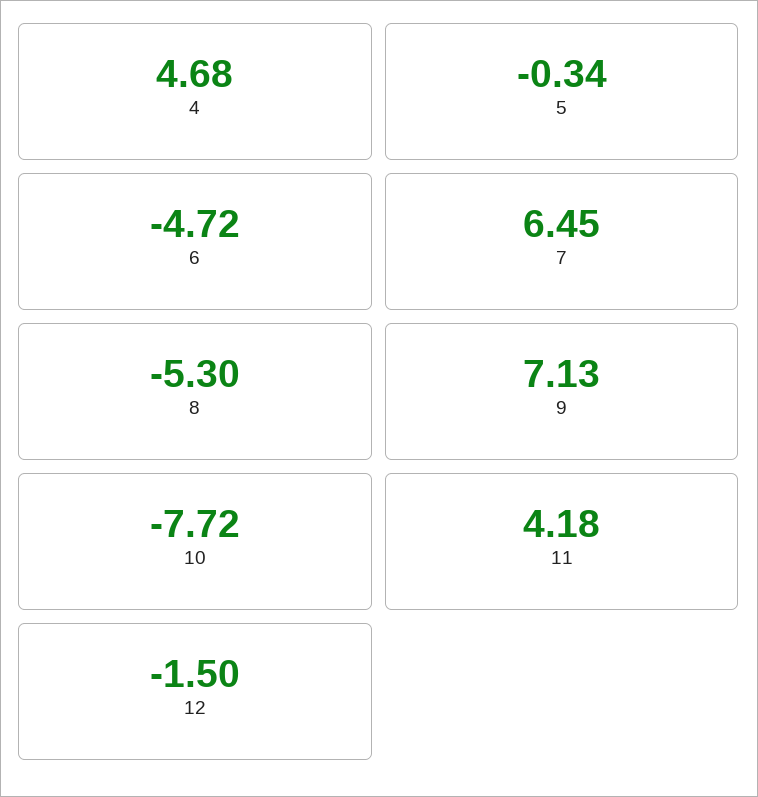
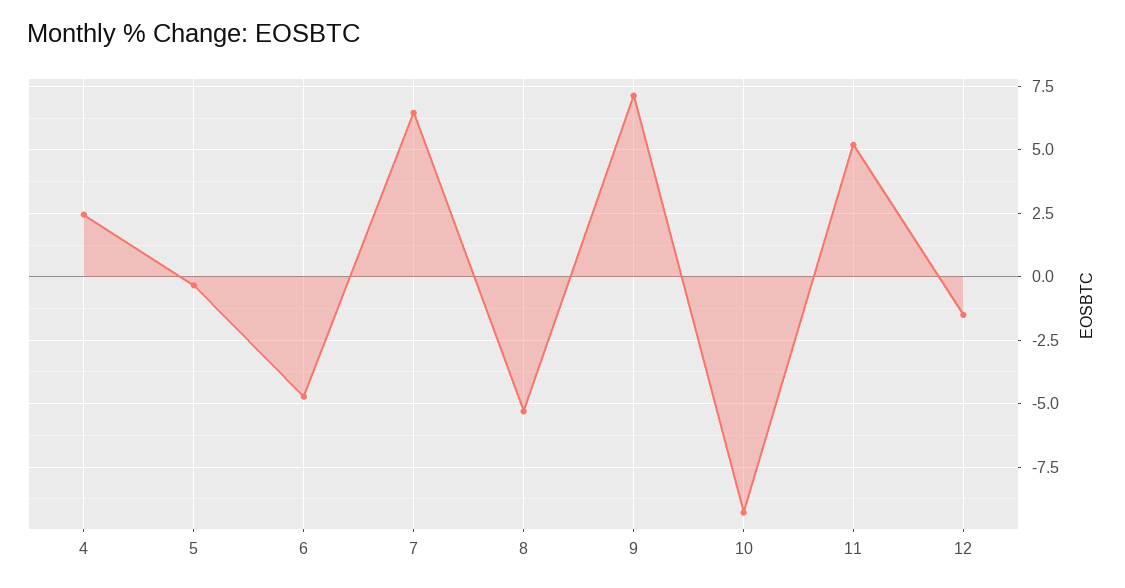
  {
-   "4": 4.68,
+   "4": 2.5,
    "5": -0.34,
    "6": -4.72,
    "7": 6.45,
    "8": -5.3,
    "9": 7.13,
-   "10": -7.72,
+   "10": -9.25,
-   "11": 4.18,
+   "11": 5.25,
    "12": -1.5
  }

